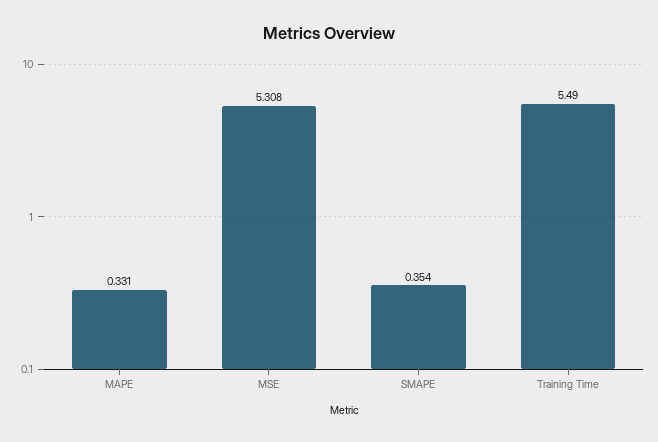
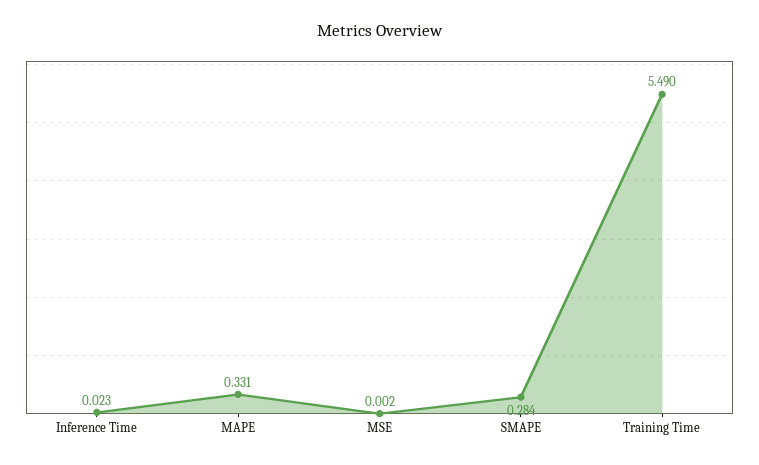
  {
    "MAPE": 0.331,
-   "MSE": 5.308,
+   "MSE": 0.002,
-   "SMAPE": 0.354,
+   "SMAPE": 0.284,
-   "Training Time": 5.49
+   "Training Time": 5.49,
+   "Inference Time": 0.023
  }

